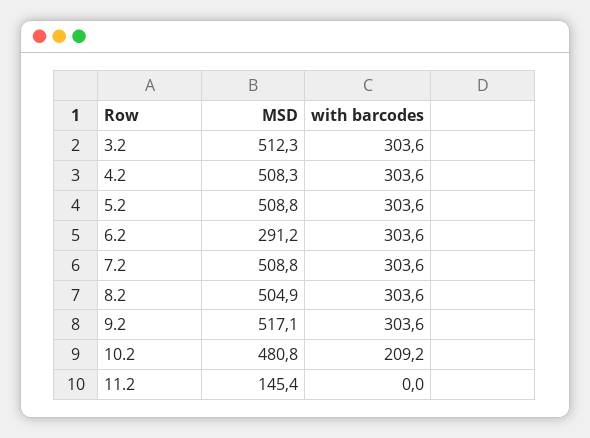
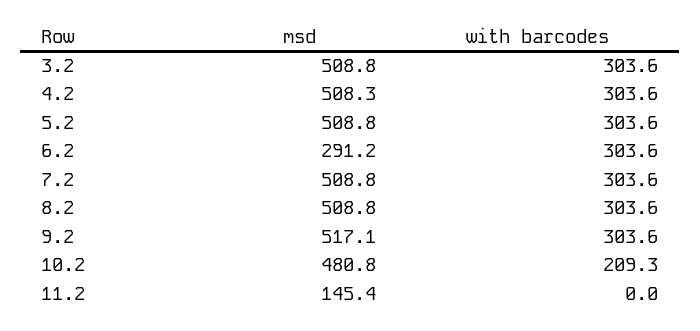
  {
    "MSD": {
-     "3.2": 512.3,
+     "3.2": 508.8,
      "4.2": 508.3,
      "5.2": 508.8,
      "6.2": 291.2,
      "7.2": 508.8,
-     "8.2": 504.9,
+     "8.2": 508.8,
      "9.2": 517.1,
      "10.2": 480.8,
      "11.2": 145.4
    },
    "with barcodes": {
      "3.2": 303.6,
      "4.2": 303.6,
      "5.2": 303.6,
      "6.2": 303.6,
      "7.2": 303.6,
      "8.2": 303.6,
      "9.2": 303.6,
-     "10.2": 209.2,
+     "10.2": 209.3,
      "11.2": 0
    }
  }

